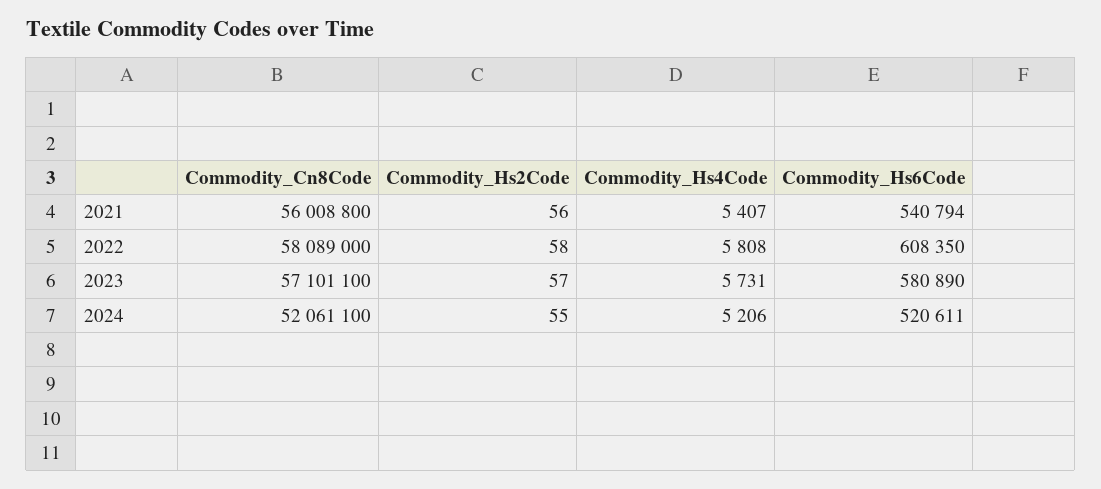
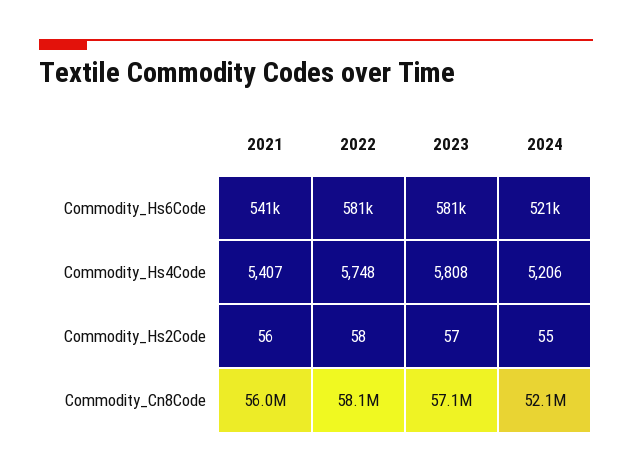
  {
    "Commodity_Cn8Code": {
      "2021": 56008800,
      "2022": 58089000,
      "2023": 57101100,
      "2024": 52061100
    },
    "Commodity_Hs2Code": {
      "2021": 56,
      "2022": 58,
      "2023": 57,
      "2024": 55
    },
    "Commodity_Hs4Code": {
      "2021": 5407,
-     "2022": 5808,
+     "2022": 5748,
-     "2023": 5731,
+     "2023": 5808,
      "2024": 5206
    },
    "Commodity_Hs6Code": {
      "2021": 540794,
-     "2022": 608350,
+     "2022": 581000,
      "2023": 580890,
      "2024": 520611
    }
  }

